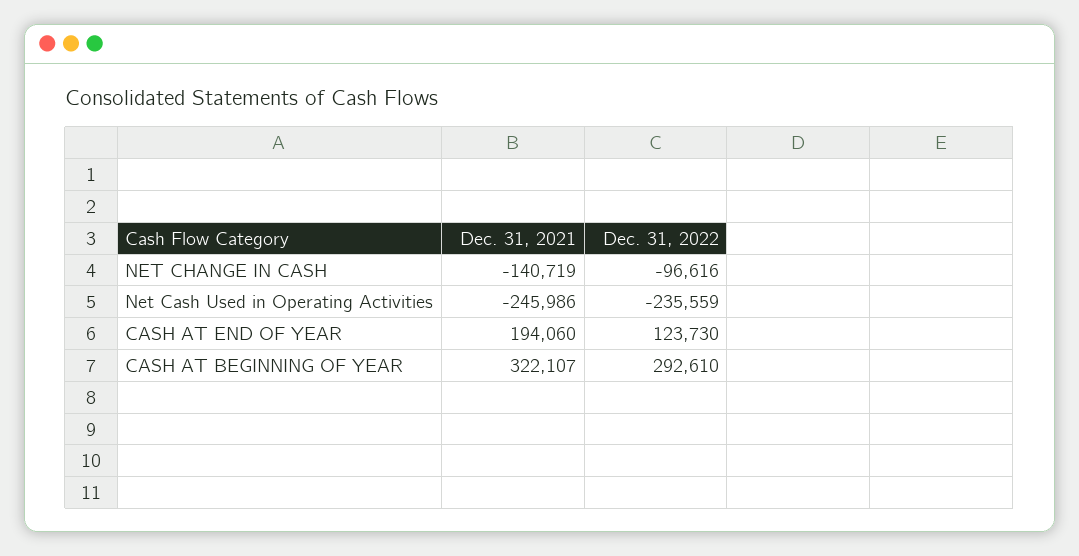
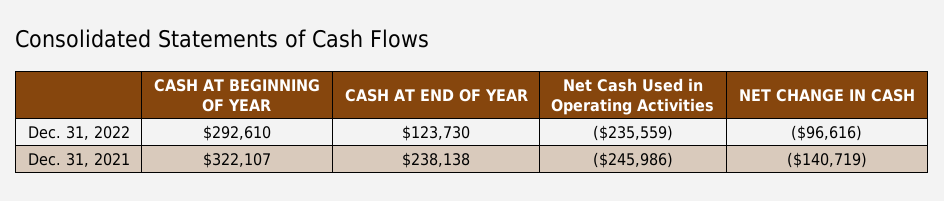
  {
    "Dec. 31, 2021": {
      "NET CHANGE IN CASH": -140719,
      "Net Cash Used in Operating Activities": -245986,
-     "CASH AT END OF YEAR": 194060,
+     "CASH AT END OF YEAR": 238138,
      "CASH AT BEGINNING OF YEAR": 322107
    },
    "Dec. 31, 2022": {
      "NET CHANGE IN CASH": -96616,
      "Net Cash Used in Operating Activities": -235559,
      "CASH AT END OF YEAR": 123730,
      "CASH AT BEGINNING OF YEAR": 292610
    }
  }

